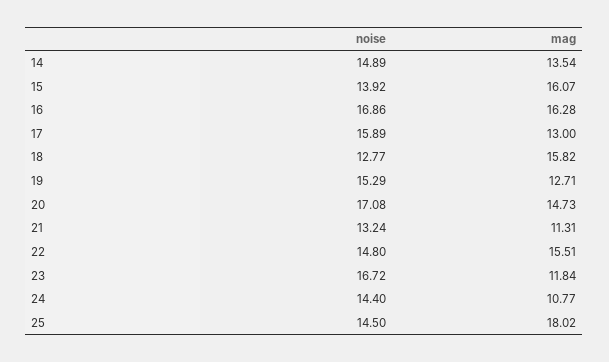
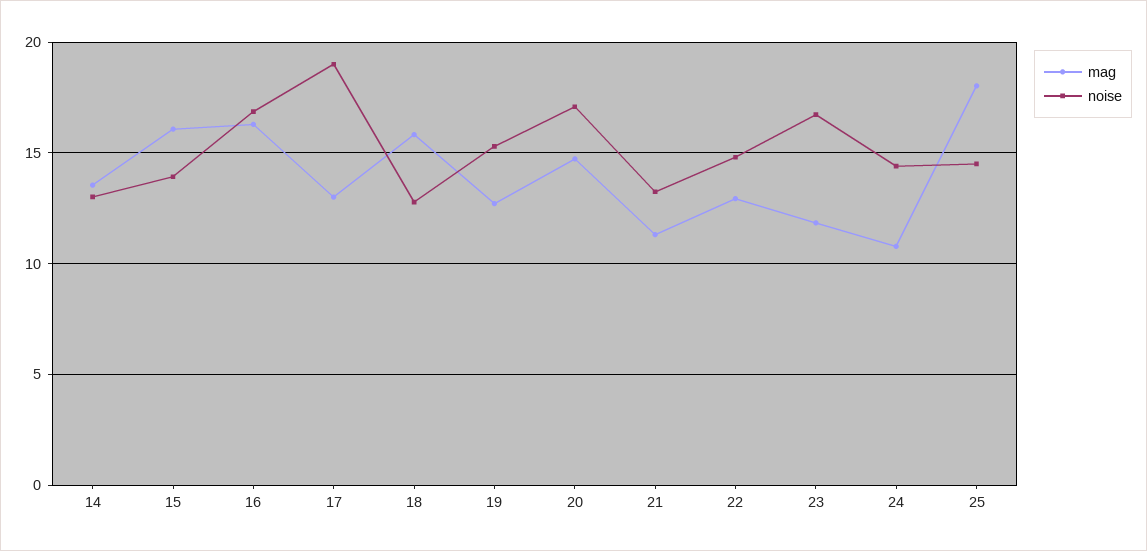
  {
    "noise": {
-     "14": 14.89,
+     "14": 13,
      "15": 13.92,
      "16": 16.86,
-     "17": 15.89,
+     "17": 19,
      "18": 12.77,
      "19": 15.29,
      "20": 17.08,
      "21": 13.24,
      "22": 14.8,
      "23": 16.72,
      "24": 14.4,
      "25": 14.5
    },
    "mag": {
      "14": 13.54,
      "15": 16.07,
      "16": 16.28,
      "17": 13,
      "18": 15.82,
      "19": 12.71,
      "20": 14.73,
      "21": 11.31,
-     "22": 15.51,
+     "22": 13,
      "23": 11.84,
      "24": 10.77,
      "25": 18.02
    }
  }

